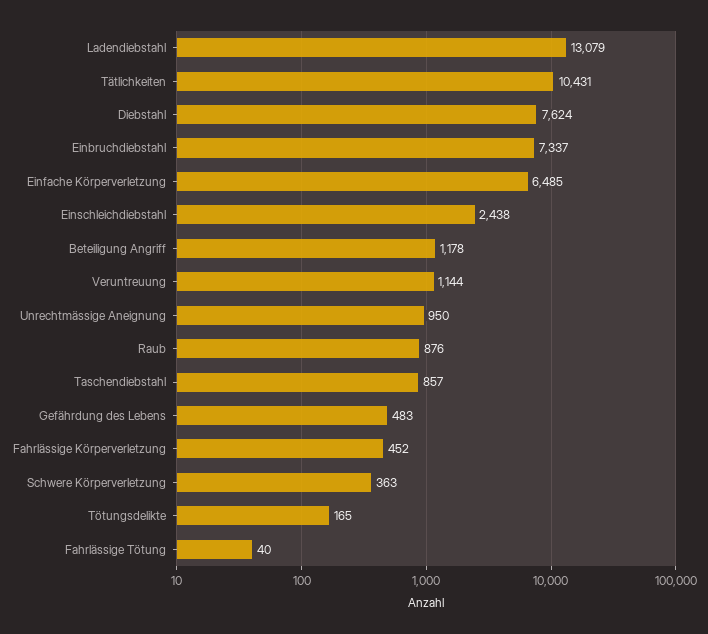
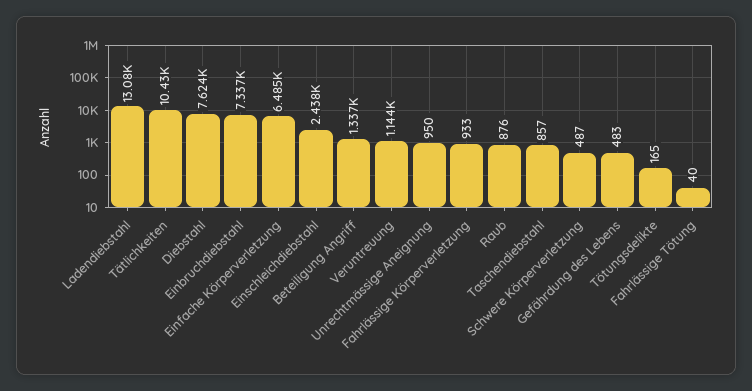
  {
    "Ladendiebstahl": 13079,
    "Tätlichkeiten": 10431,
    "Diebstahl": 7624,
    "Einbruchdiebstahl": 7337,
    "Einfache Körperverletzung": 6485,
    "Einschleichdiebstahl": 2438,
-   "Beteiligung Angriff": 1178,
+   "Beteiligung Angriff": 1337,
    "Veruntreuung": 1144,
    "Unrechtmässige Aneignung": 950,
    "Raub": 876,
    "Taschendiebstahl": 857,
    "Gefährdung des Lebens": 483,
-   "Fahrlässige Körperverletzung": 452,
+   "Fahrlässige Körperverletzung": 933,
-   "Schwere Körperverletzung": 363,
+   "Schwere Körperverletzung": 487,
    "Tötungsdelikte": 165,
    "Fahrlässige Tötung": 40
  }

